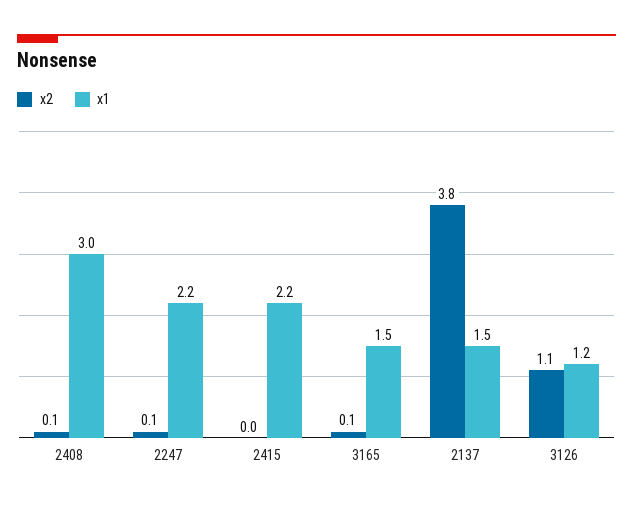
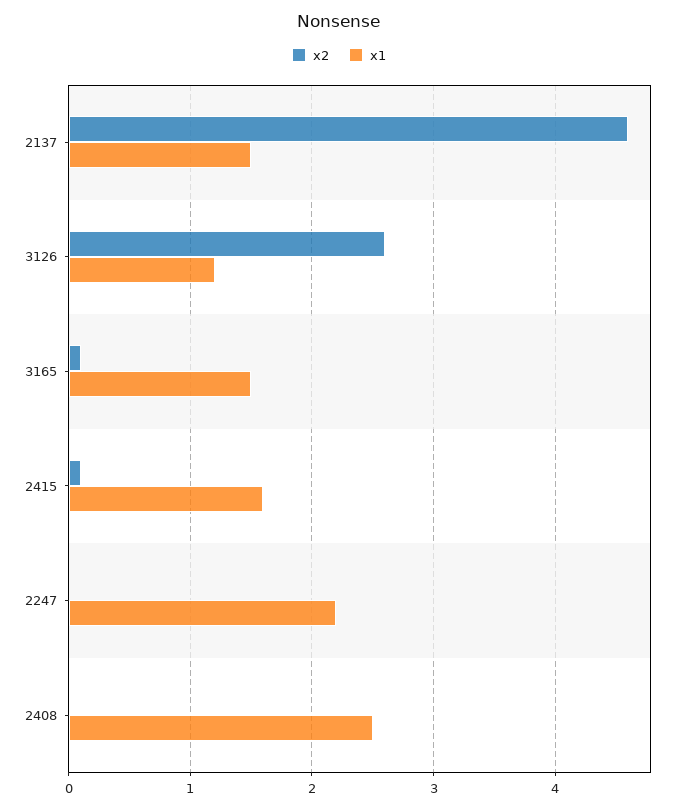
  {
    "x2": {
-     "2408": 0.1,
+     "2408": 0,
-     "2247": 0.1,
+     "2247": 0,
-     "2415": 0,
+     "2415": 0.1,
      "3165": 0.1,
-     "2137": 3.8,
+     "2137": 4.6,
-     "3126": 1.1
+     "3126": 2.6
    },
    "x1": {
-     "2408": 3,
+     "2408": 2.5,
      "2247": 2.2,
-     "2415": 2.2,
+     "2415": 1.6,
      "3165": 1.5,
      "2137": 1.5,
      "3126": 1.2
    }
  }

